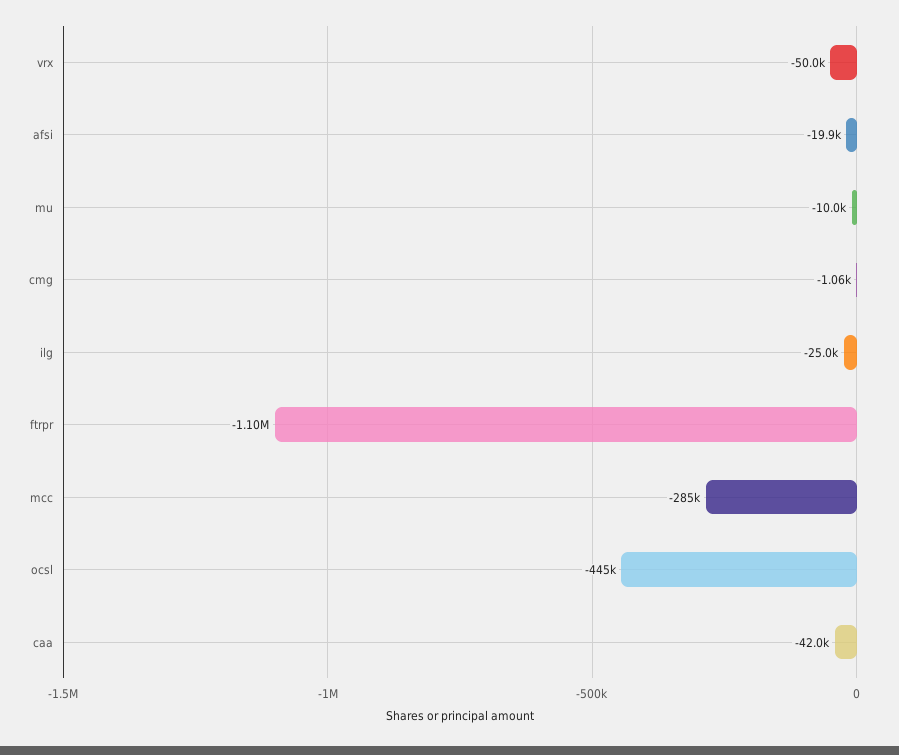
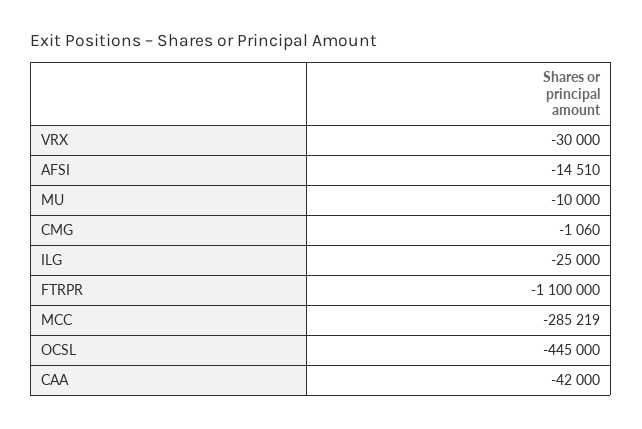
  {
-   "vrx": -50000,
+   "vrx": -30000,
-   "afsi": -19900,
+   "afsi": -14510,
    "mu": -10000,
    "cmg": -1060,
    "ilg": -25000,
    "ftrpr": -1100000,
    "mcc": -285219,
    "ocsl": -445000,
    "caa": -42000
  }

